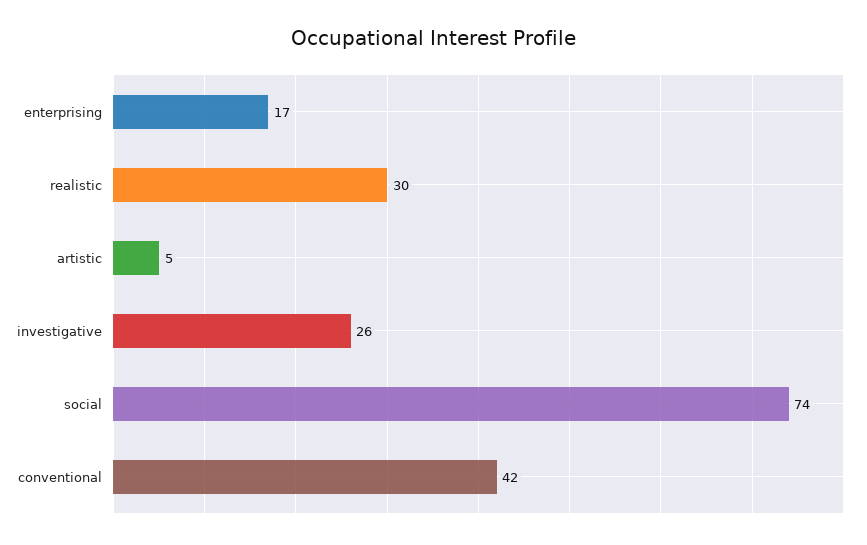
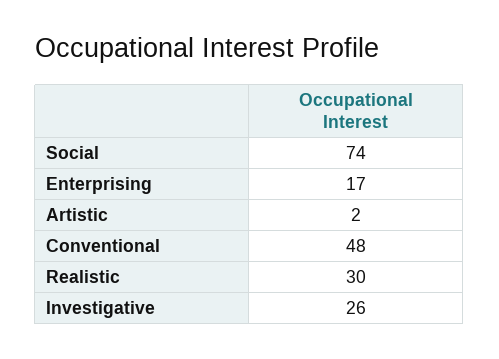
  {
    "enterprising": 17,
    "realistic": 30,
-   "artistic": 5,
+   "artistic": 2,
    "investigative": 26,
    "social": 74,
-   "conventional": 42
+   "conventional": 48
  }

